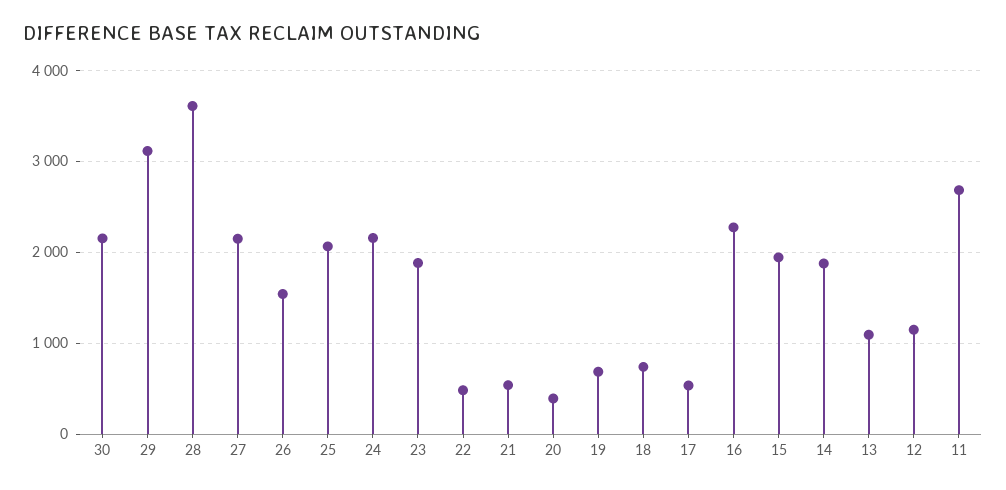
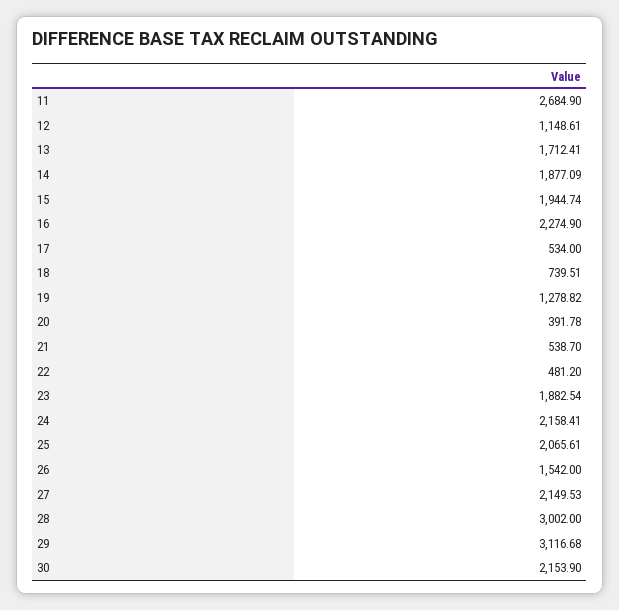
  {
    "30": 2153.9,
    "29": 3116.68,
-   "28": 3600,
+   "28": 3002,
    "27": 2149.53,
    "26": 1542,
    "25": 2065.61,
    "24": 2158.41,
    "23": 1882.54,
    "22": 481.2,
    "21": 538.7,
    "20": 391.78,
-   "19": 700,
+   "19": 1278.82,
    "18": 739.51,
    "17": 534,
    "16": 2274.9,
    "15": 1944.74,
    "14": 1877.09,
-   "13": 1100,
+   "13": 1712.41,
    "12": 1148.61,
    "11": 2684.9
  }

